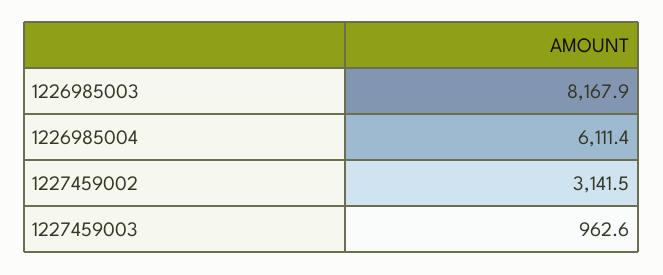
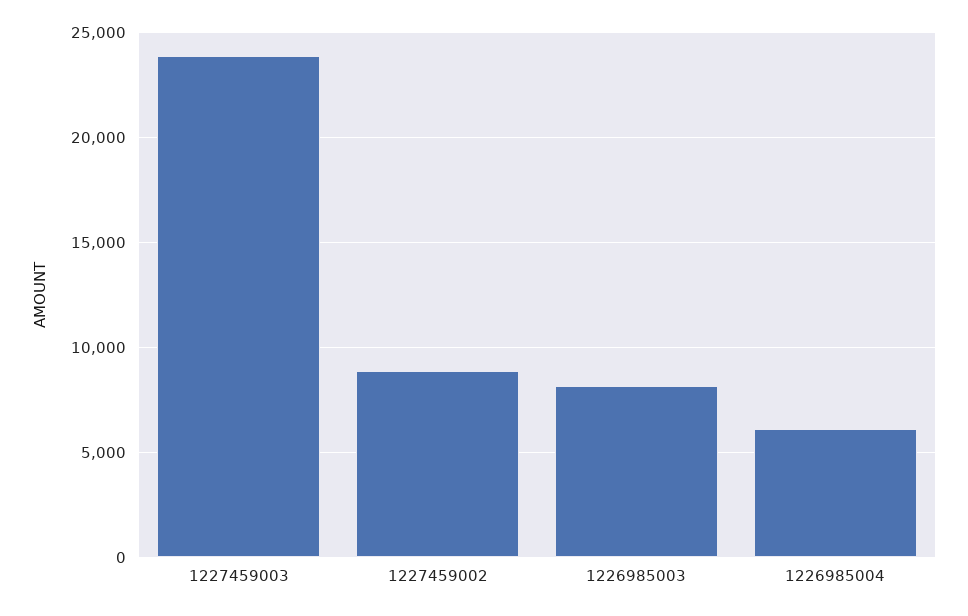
  {
    "1226985003": 8167.9,
    "1226985004": 6111.4,
-   "1227459002": 3141.5,
+   "1227459002": 9000,
-   "1227459003": 962.6
+   "1227459003": 24000
  }

